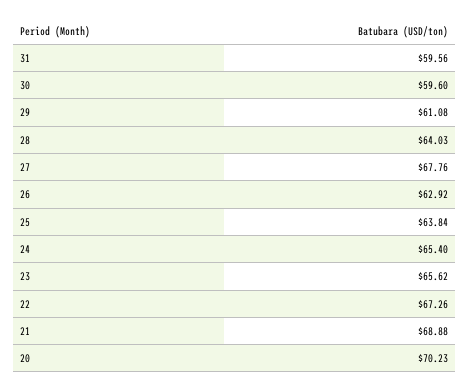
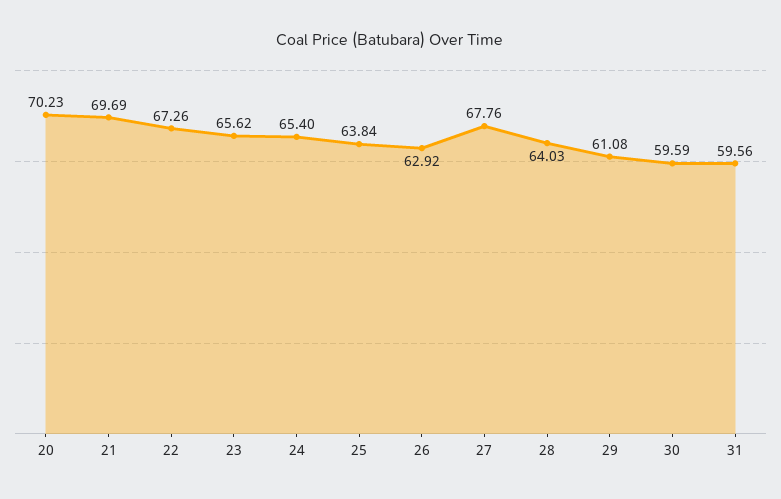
  {
    "31": 59.56,
-   "30": 59.6,
+   "30": 59.59,
    "29": 61.08,
    "28": 64.03,
    "27": 67.76,
    "26": 62.92,
    "25": 63.84,
    "24": 65.4,
    "23": 65.62,
    "22": 67.26,
-   "21": 68.88,
+   "21": 69.69,
    "20": 70.23
  }

